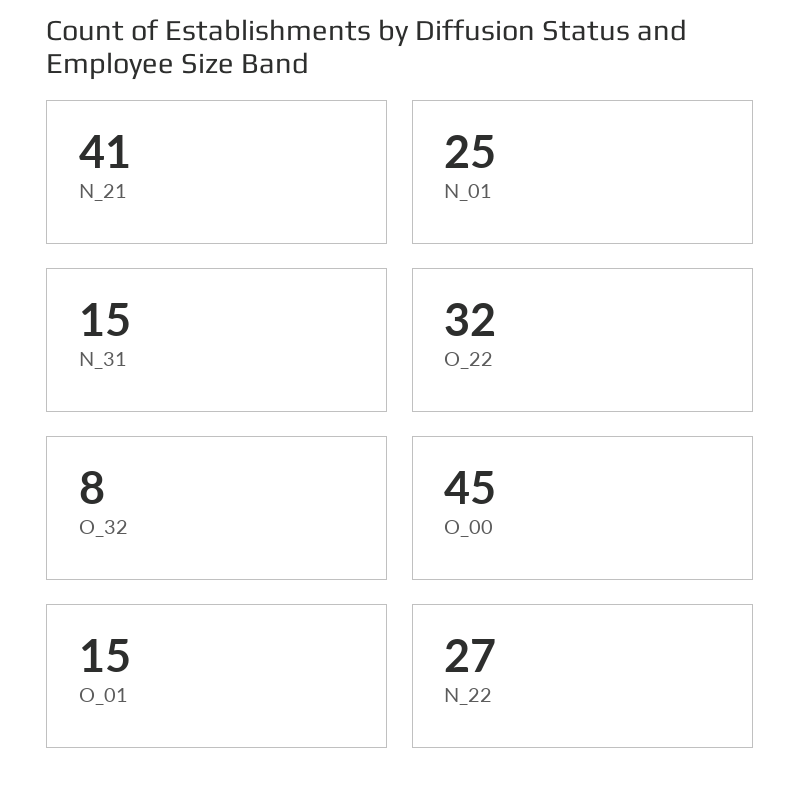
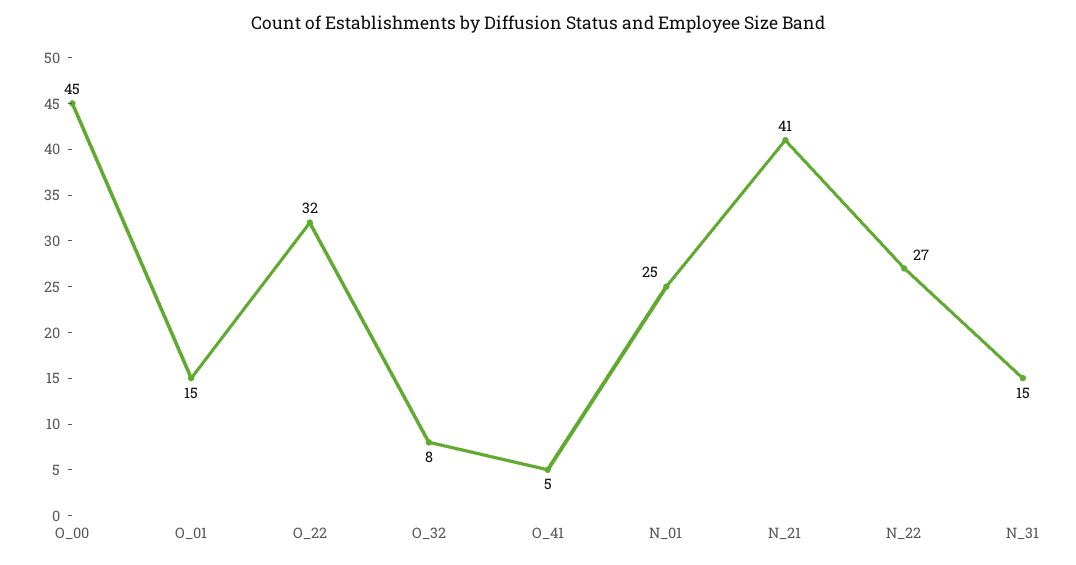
  {
    "N_21": 41,
    "N_01": 25,
    "N_31": 15,
    "O_22": 32,
    "O_32": 8,
    "O_00": 45,
    "O_01": 15,
-   "N_22": 27
+   "N_22": 27,
+   "O_41": 5
  }

